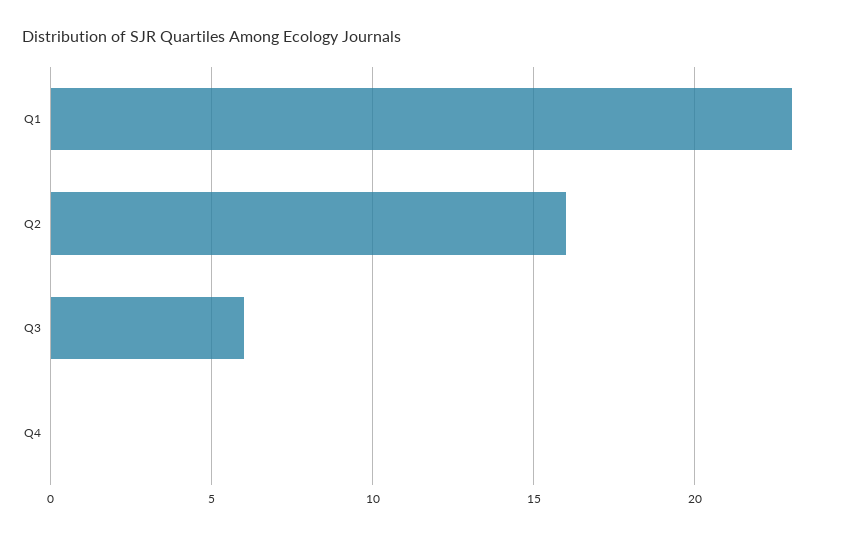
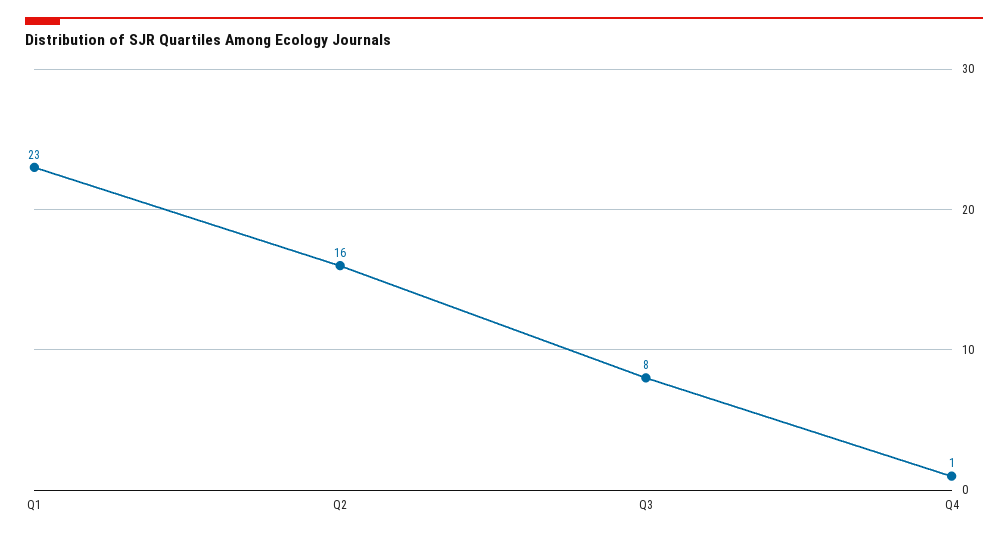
  {
    "Q1": 23,
    "Q2": 16,
-   "Q3": 6,
+   "Q3": 8,
-   "Q4": 0
+   "Q4": 1
  }

